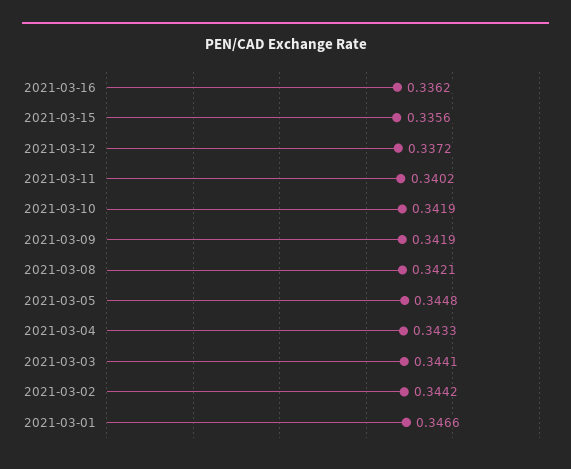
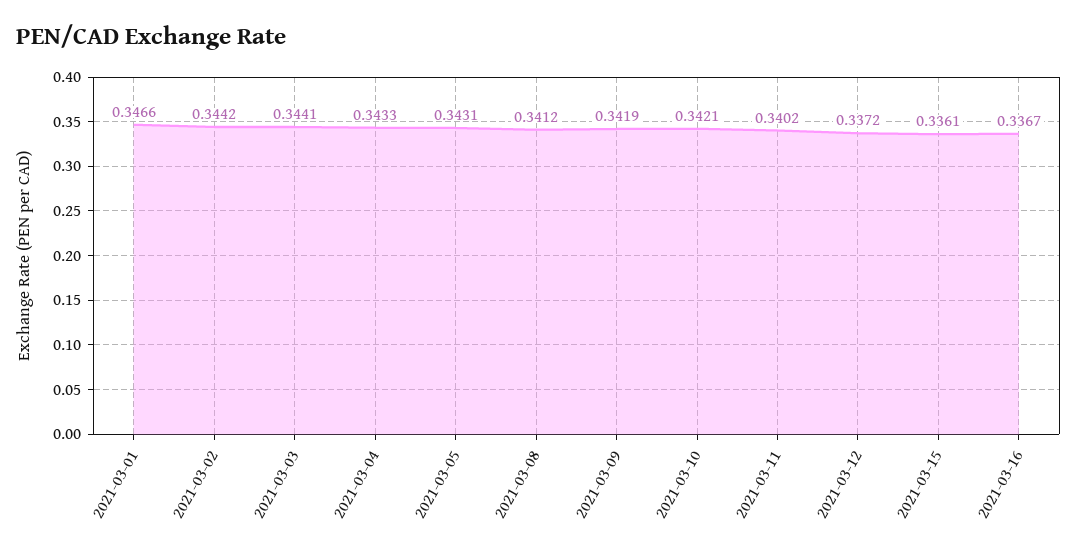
  {
-   "2021-03-16": 0.3362,
+   "2021-03-16": 0.3367,
-   "2021-03-15": 0.3356,
+   "2021-03-15": 0.3361,
    "2021-03-12": 0.3372,
    "2021-03-11": 0.3402,
-   "2021-03-10": 0.3419,
+   "2021-03-10": 0.3421,
    "2021-03-09": 0.3419,
-   "2021-03-08": 0.3421,
+   "2021-03-08": 0.3412,
-   "2021-03-05": 0.3448,
+   "2021-03-05": 0.3431,
    "2021-03-04": 0.3433,
    "2021-03-03": 0.3441,
    "2021-03-02": 0.3442,
    "2021-03-01": 0.3466
  }

